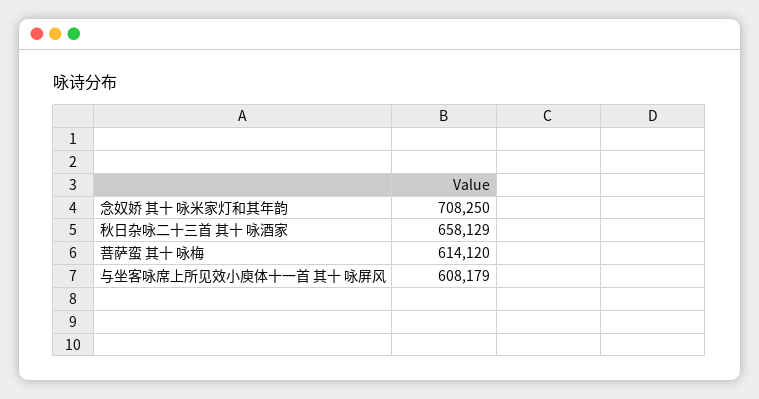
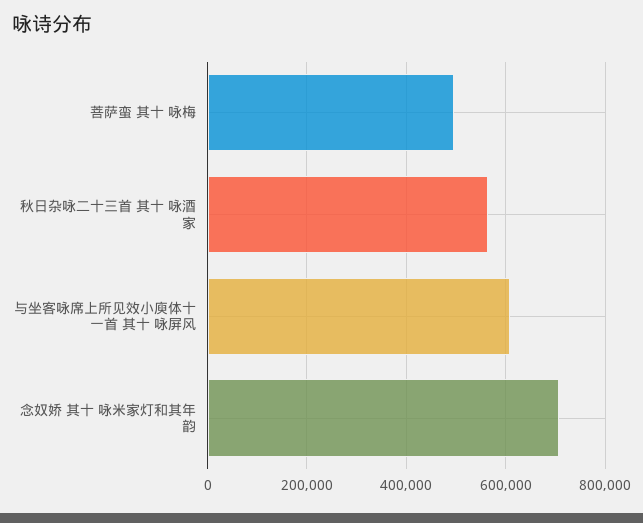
  {
    "念奴娇 其十 咏米家灯和其年韵": 708250,
-   "秋日杂咏二十三首 其十 咏酒家": 658129,
+   "秋日杂咏二十三首 其十 咏酒家": 560000,
-   "菩萨蛮 其十 咏梅": 614120,
+   "菩萨蛮 其十 咏梅": 500000,
    "与坐客咏席上所见效小庾体十一首 其十 咏屏风": 608179
  }

